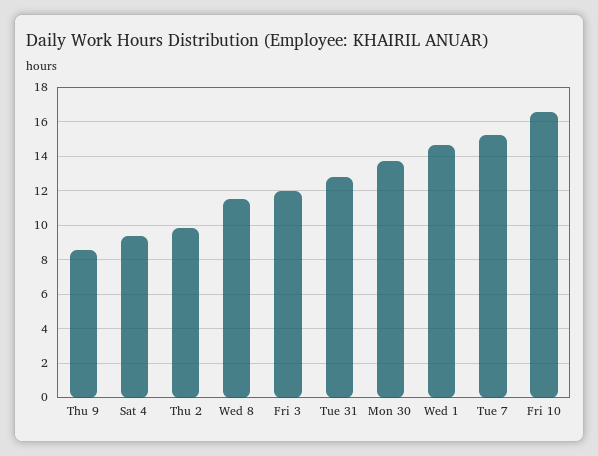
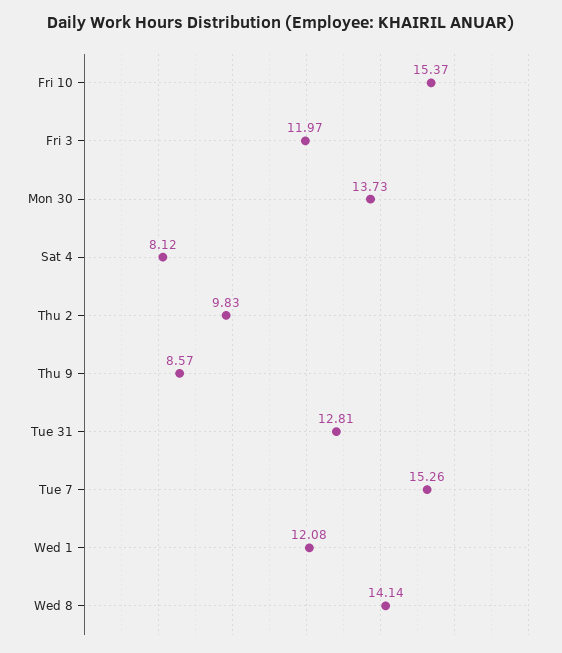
  {
    "Thu 9": 8.57,
-   "Sat 4": 9.5,
+   "Sat 4": 8.12,
    "Thu 2": 9.83,
-   "Wed 8": 11.5,
+   "Wed 8": 14.14,
    "Fri 3": 11.97,
    "Tue 31": 12.81,
    "Mon 30": 13.73,
-   "Wed 1": 14.5,
+   "Wed 1": 12.08,
    "Tue 7": 15.26,
-   "Fri 10": 16.5
+   "Fri 10": 15.37
  }

